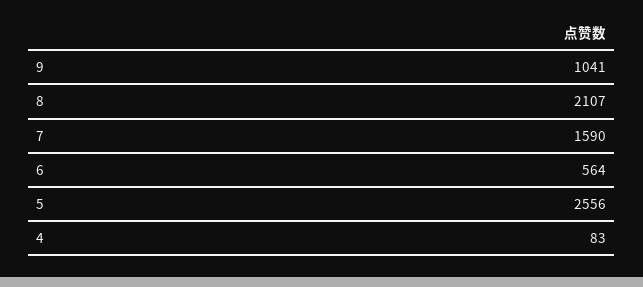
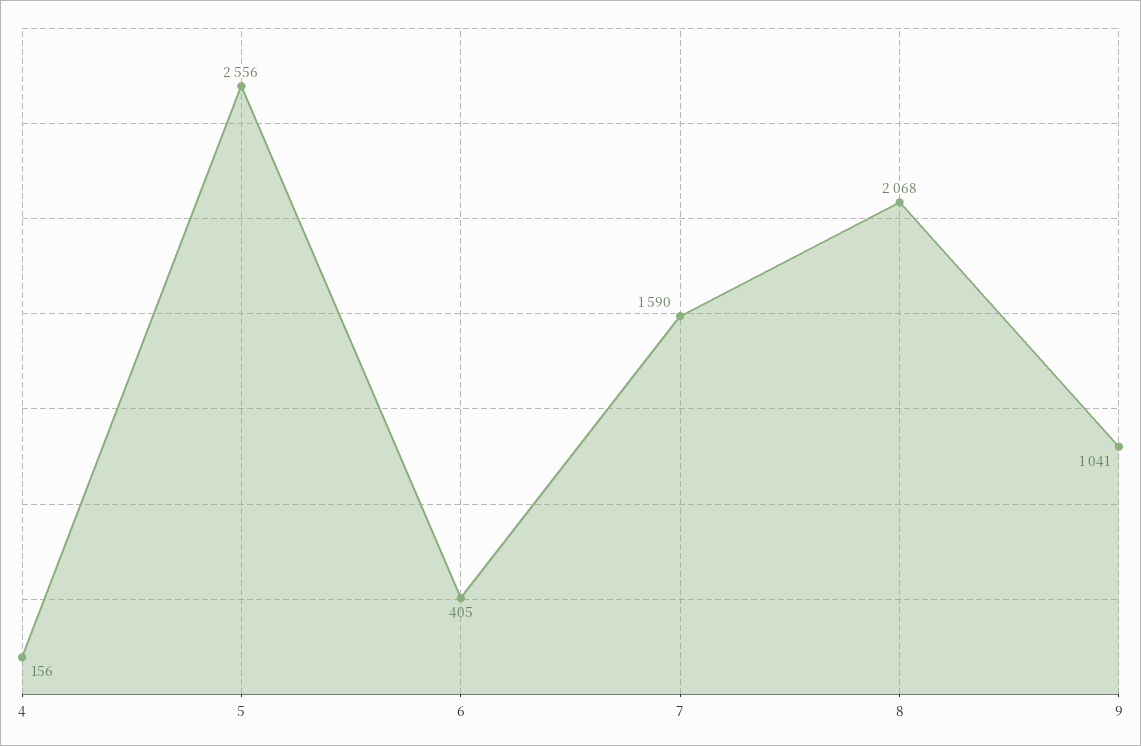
  {
    "9": 1041,
-   "8": 2107,
+   "8": 2068,
    "7": 1590,
-   "6": 564,
+   "6": 405,
    "5": 2556,
-   "4": 83
+   "4": 156
  }

